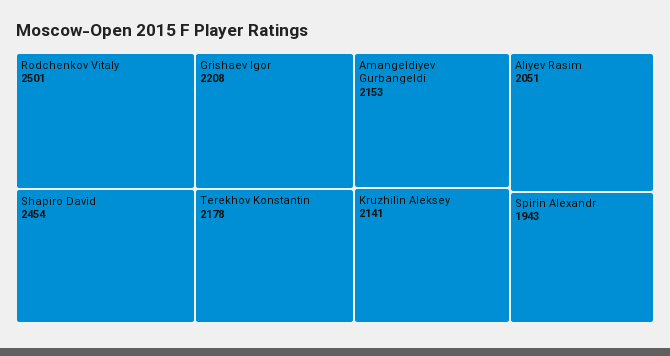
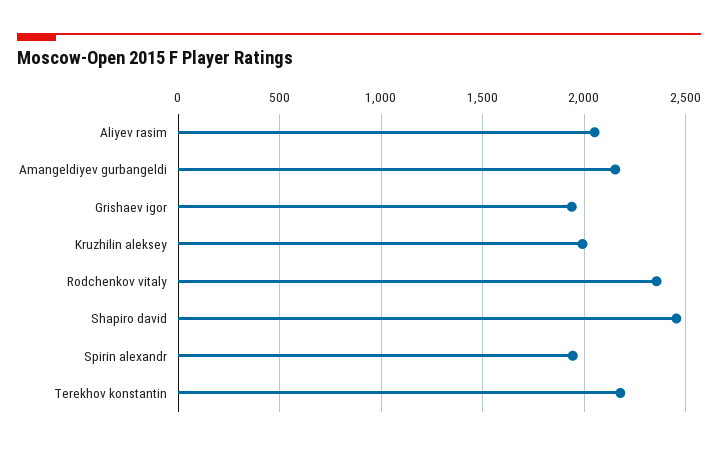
  {
-   "Rodchenkov Vitaly": 2501,
+   "Rodchenkov Vitaly": 2350,
    "Shapiro David": 2454,
-   "Grishaev Igor": 2208,
+   "Grishaev Igor": 1950,
    "Terekhov Konstantin": 2178,
    "Amangeldiyev Gurbangeldi": 2153,
-   "Kruzhilin Aleksey": 2141,
+   "Kruzhilin Aleksey": 2000,
    "Aliyev Rasim": 2051,
    "Spirin Alexandr": 1943
  }

